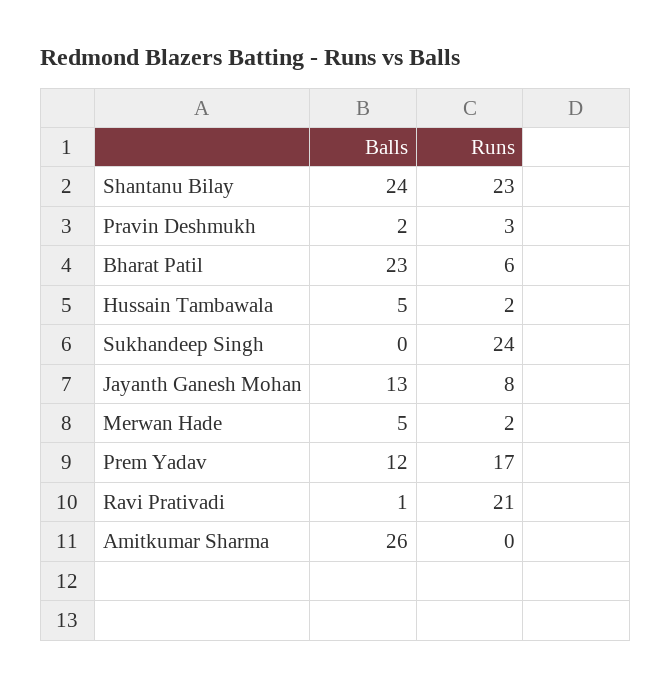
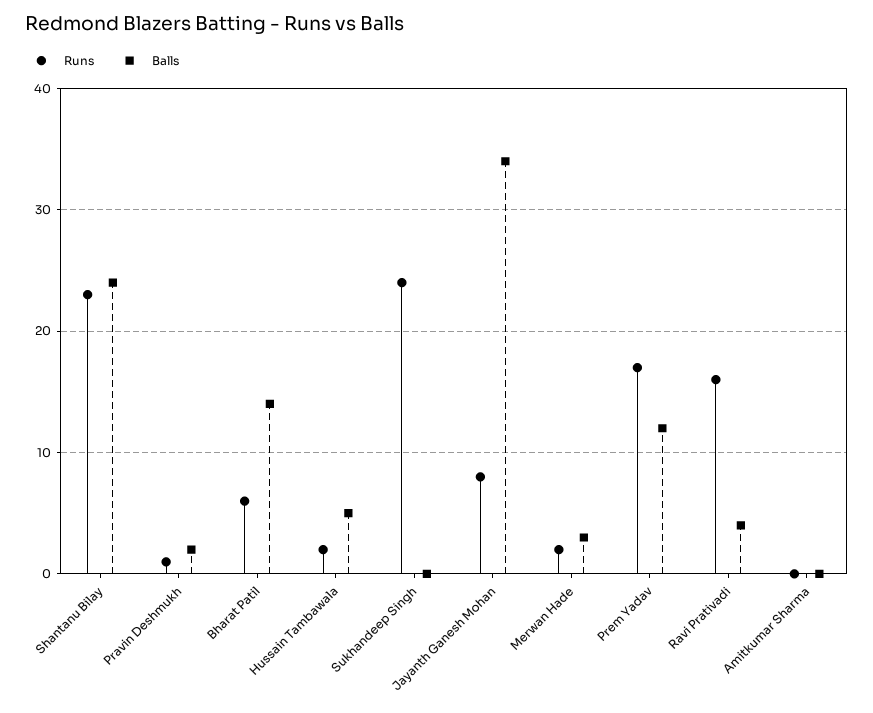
  {
    "Balls": {
      "Shantanu Bilay": 24,
      "Pravin Deshmukh": 2,
-     "Bharat Patil": 23,
+     "Bharat Patil": 14,
      "Hussain Tambawala": 5,
      "Sukhandeep Singh": 0,
-     "Jayanth Ganesh Mohan": 13,
+     "Jayanth Ganesh Mohan": 34,
-     "Merwan Hade": 5,
+     "Merwan Hade": 3,
      "Prem Yadav": 12,
-     "Ravi Prativadi": 1,
+     "Ravi Prativadi": 4,
-     "Amitkumar Sharma": 26
+     "Amitkumar Sharma": 0
    },
    "Runs": {
      "Shantanu Bilay": 23,
-     "Pravin Deshmukh": 3,
+     "Pravin Deshmukh": 1,
      "Bharat Patil": 6,
      "Hussain Tambawala": 2,
      "Sukhandeep Singh": 24,
      "Jayanth Ganesh Mohan": 8,
      "Merwan Hade": 2,
      "Prem Yadav": 17,
-     "Ravi Prativadi": 21,
+     "Ravi Prativadi": 16,
      "Amitkumar Sharma": 0
    }
  }

